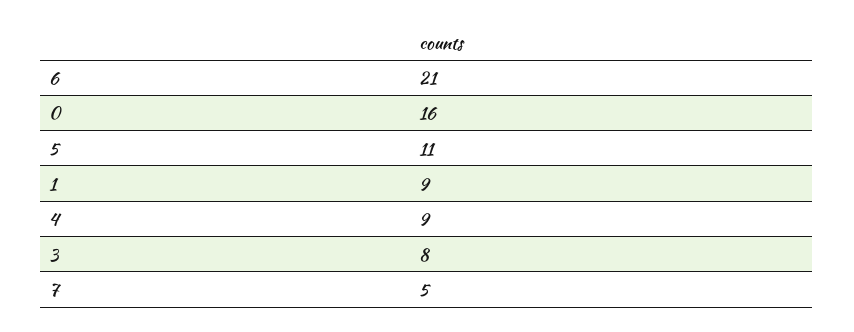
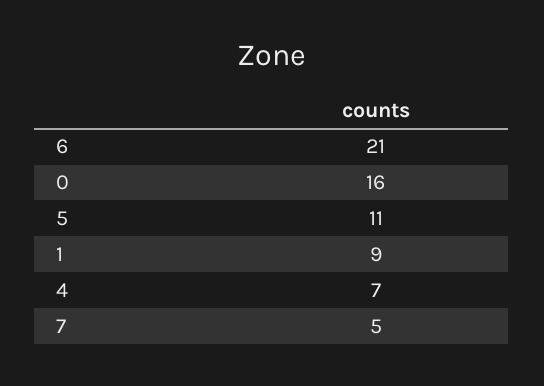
  {
    "6": 21,
    "0": 16,
    "5": 11,
    "1": 9,
-   "4": 9,
+   "4": 7,
-   "3": 8,
    "7": 5
  }

